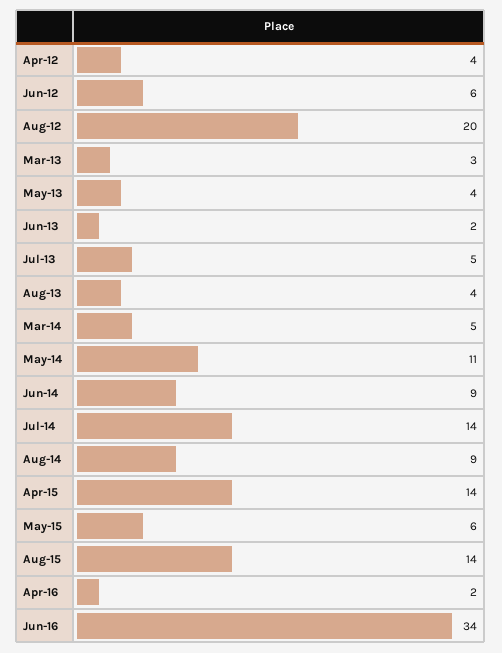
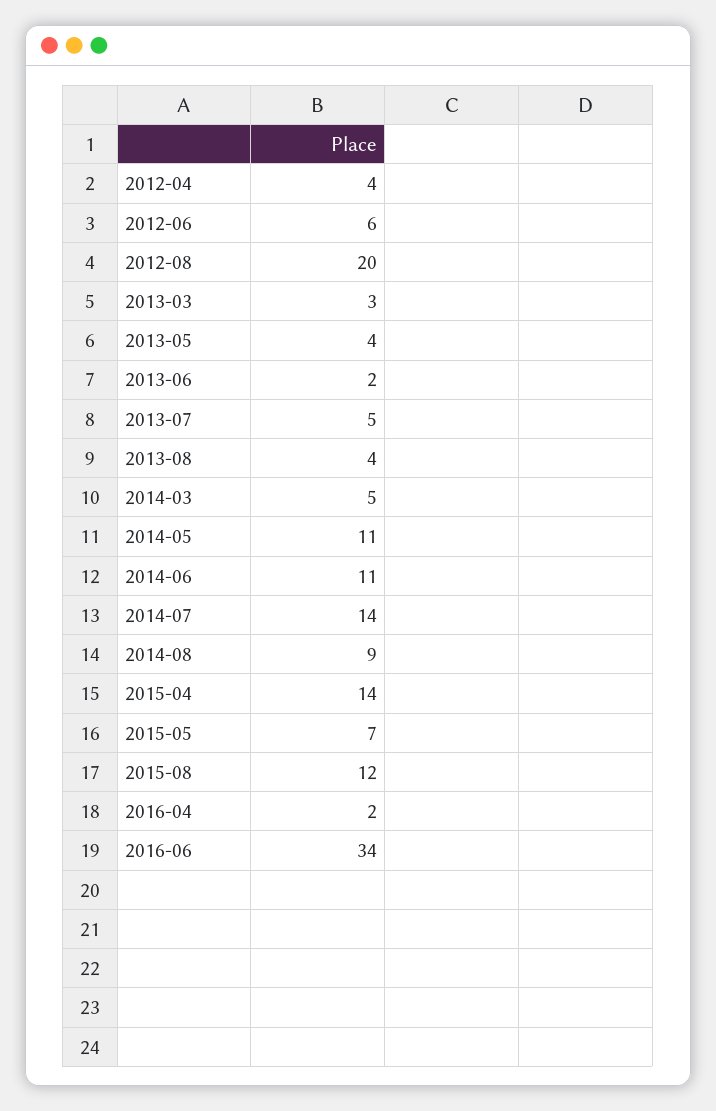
  {
    "Apr-12": 4,
    "Jun-12": 6,
    "Aug-12": 20,
    "Mar-13": 3,
    "May-13": 4,
    "Jun-13": 2,
    "Jul-13": 5,
    "Aug-13": 4,
    "Mar-14": 5,
    "May-14": 11,
-   "Jun-14": 9,
+   "Jun-14": 11,
    "Jul-14": 14,
    "Aug-14": 9,
    "Apr-15": 14,
-   "May-15": 6,
+   "May-15": 7,
-   "Aug-15": 14,
+   "Aug-15": 12,
    "Apr-16": 2,
    "Jun-16": 34
  }

